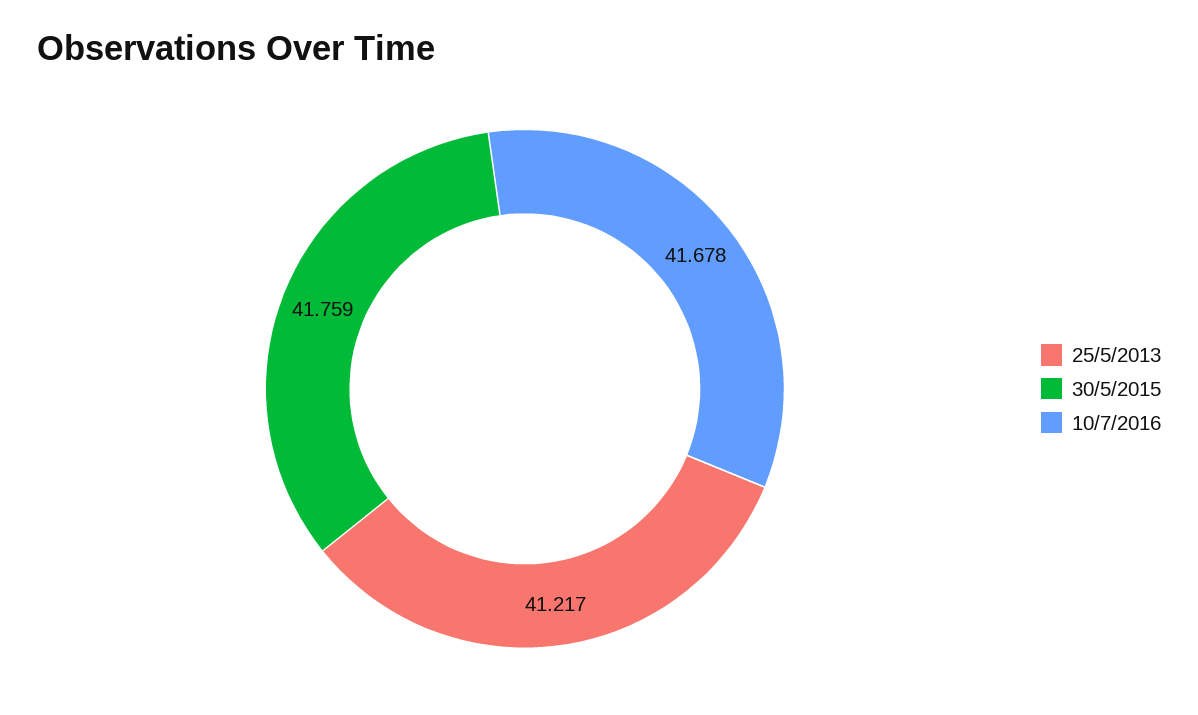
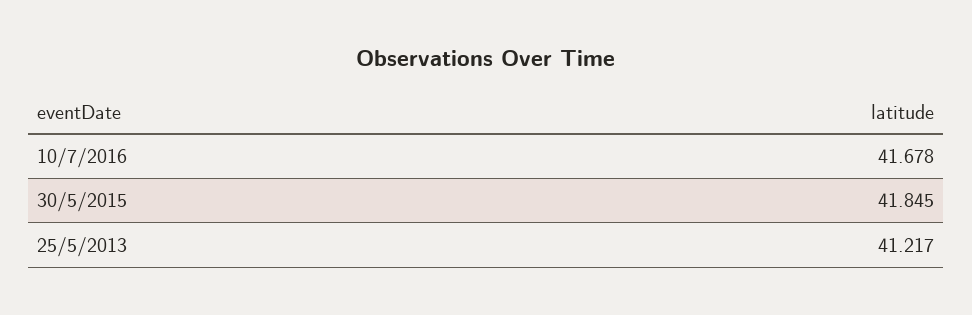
  {
    "25/5/2013": 41.217,
-   "30/5/2015": 41.759,
+   "30/5/2015": 41.845,
    "10/7/2016": 41.678
  }

